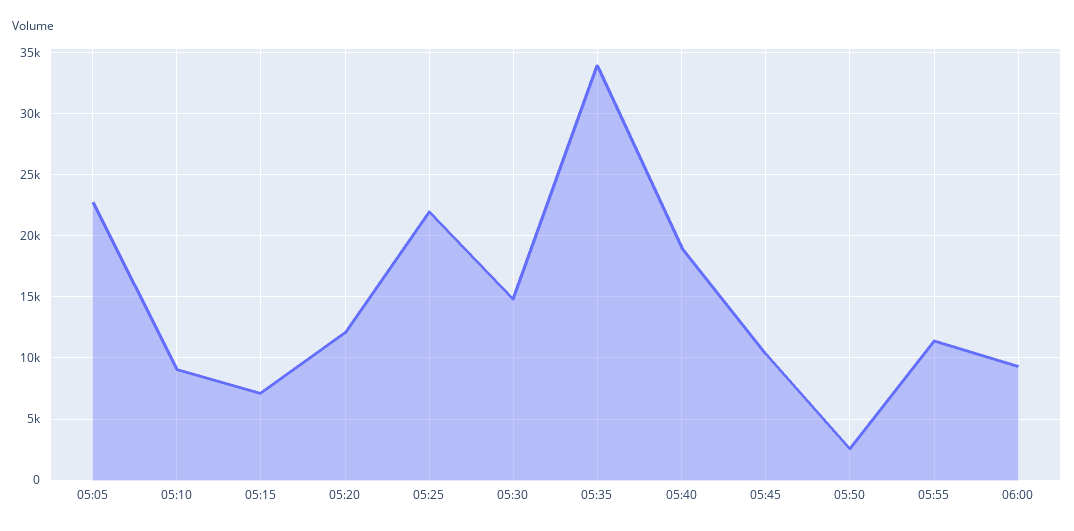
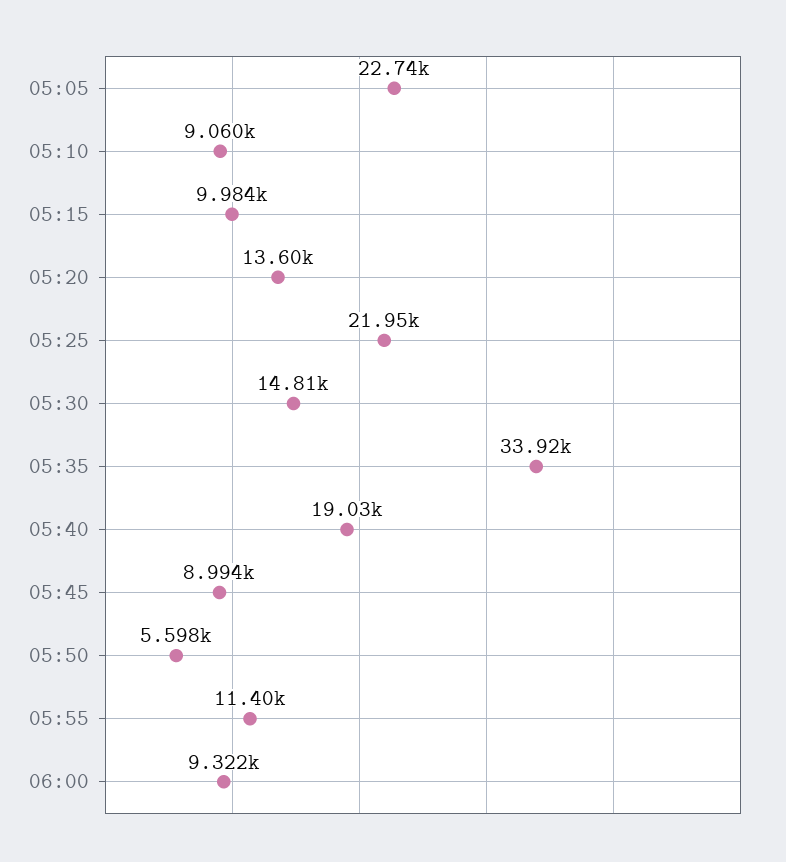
  {
    "05:05": 22740,
    "05:10": 9060,
-   "05:15": 7000,
+   "05:15": 9984,
-   "05:20": 12000,
+   "05:20": 13600,
    "05:25": 21950,
    "05:30": 14810,
    "05:35": 33920,
    "05:40": 19030,
-   "05:45": 10500,
+   "05:45": 8994,
-   "05:50": 2500,
+   "05:50": 5598,
    "05:55": 11400,
    "06:00": 9322
  }

